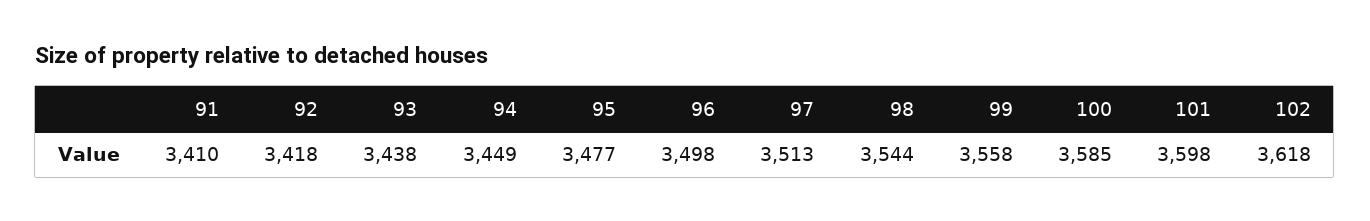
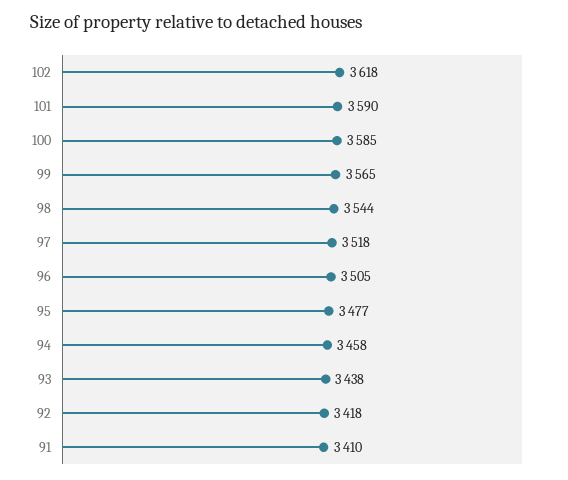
  {
    "91": 3410,
    "92": 3418,
    "93": 3438,
-   "94": 3449,
+   "94": 3458,
    "95": 3477,
-   "96": 3498,
+   "96": 3505,
-   "97": 3513,
+   "97": 3518,
    "98": 3544,
-   "99": 3558,
+   "99": 3565,
    "100": 3585,
-   "101": 3598,
+   "101": 3590,
    "102": 3618
  }

